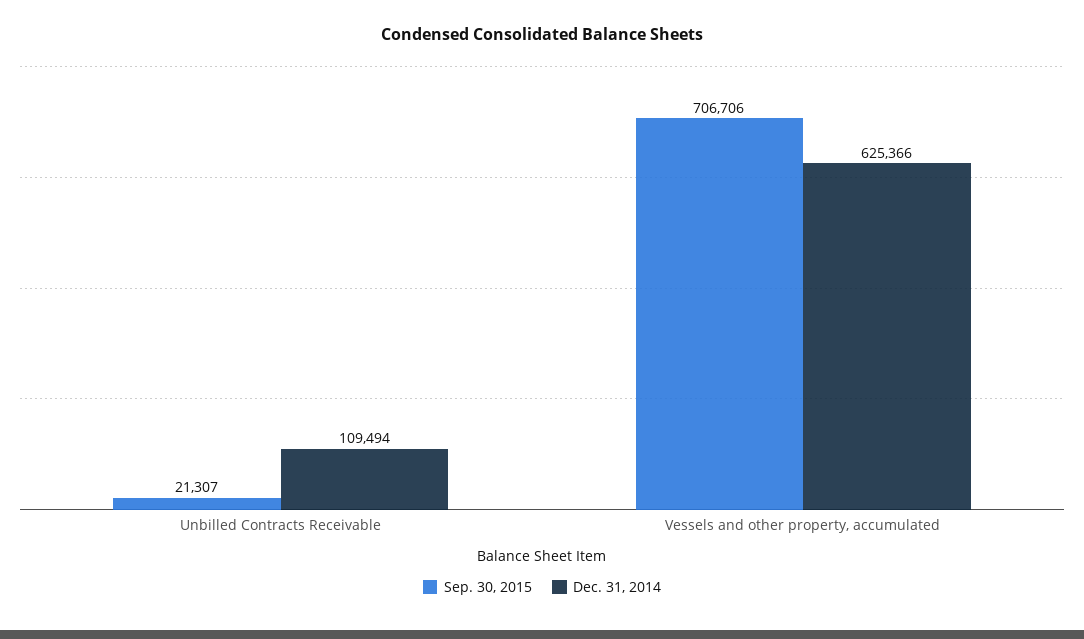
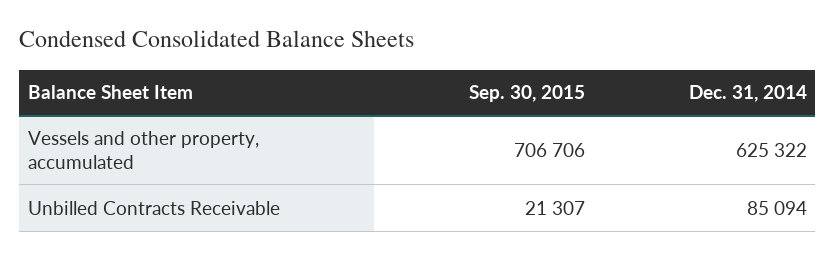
  {
    "Sep. 30, 2015": {
      "Unbilled Contracts Receivable": 21307,
      "Vessels and other property, accumulated": 706706
    },
    "Dec. 31, 2014": {
-     "Unbilled Contracts Receivable": 109494,
+     "Unbilled Contracts Receivable": 85094,
-     "Vessels and other property, accumulated": 625366
+     "Vessels and other property, accumulated": 625322
    }
  }

